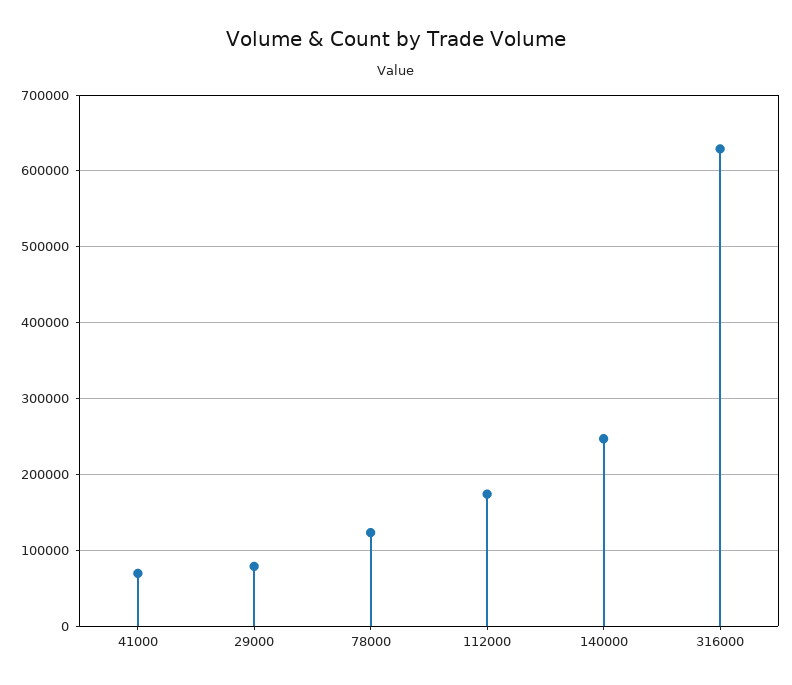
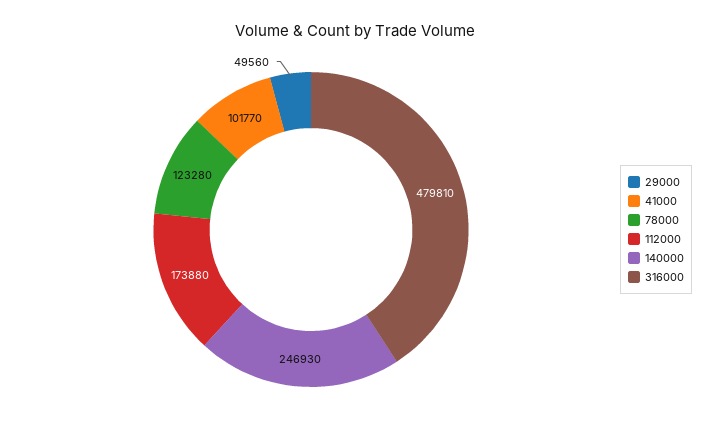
  {
-   "41000": 70000,
+   "41000": 101770,
-   "29000": 80000,
+   "29000": 49560,
    "78000": 123280,
    "112000": 173880,
    "140000": 246930,
-   "316000": 630000
+   "316000": 479810
  }

